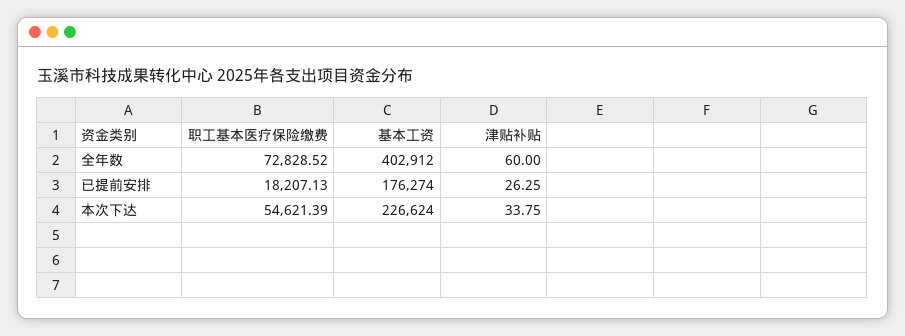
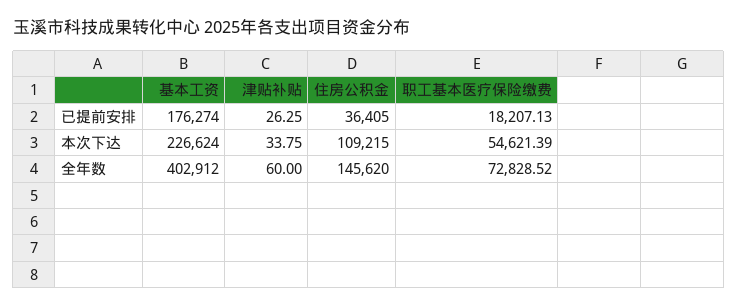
  {
    "职工基本医疗保险缴费": {
      "全年数": 72828.52,
      "已提前安排": 18207.13,
      "本次下达": 54621.39
    },
    "基本工资": {
      "全年数": 402912,
      "已提前安排": 176274,
      "本次下达": 226624
    },
    "津贴补贴": {
      "全年数": 60,
      "已提前安排": 26.25,
      "本次下达": 33.75
-   }
+   },
+   "住房公积金": {
+     "已提前安排": 36405,
+     "本次下达": 109215,
+     "全年数": 145620
+   }
  }

